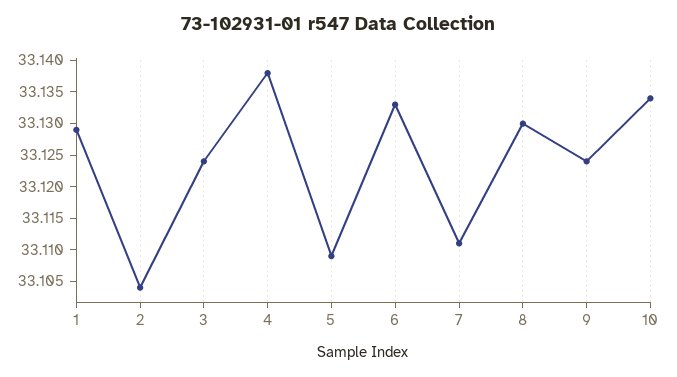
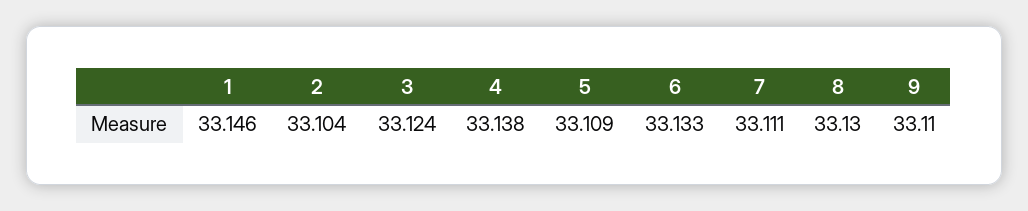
  {
-   "1": 33.13,
+   "1": 33.146,
    "2": 33.104,
    "3": 33.124,
    "4": 33.138,
    "5": 33.109,
    "6": 33.133,
    "7": 33.111,
    "8": 33.13,
-   "9": 33.125,
+   "9": 33.11
-   "10": 33.135
  }

